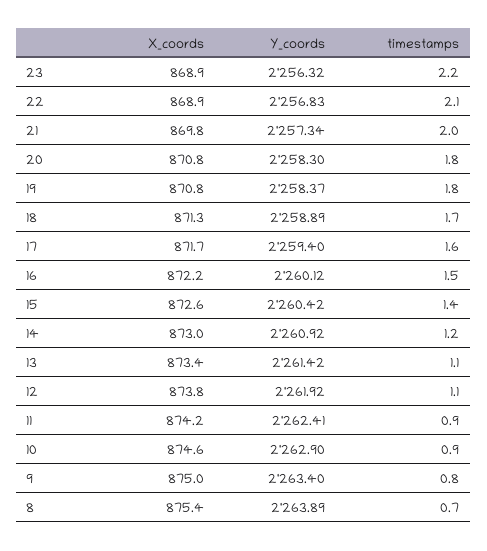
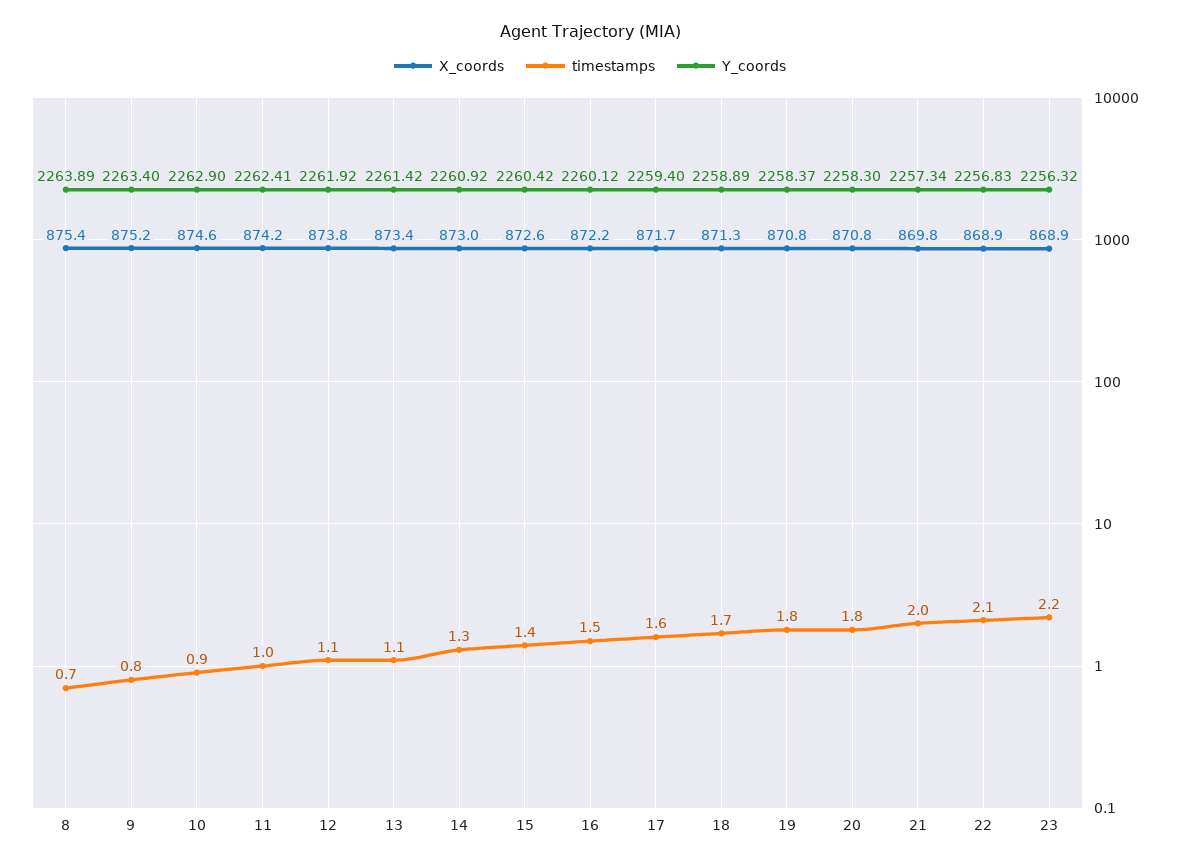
  {
    "X_coords": {
      "23": 868.9,
      "22": 868.9,
      "21": 869.8,
      "20": 870.8,
      "19": 870.8,
      "18": 871.3,
      "17": 871.7,
      "16": 872.2,
      "15": 872.6,
      "14": 873,
      "13": 873.4,
      "12": 873.8,
      "11": 874.2,
      "10": 874.6,
-     "9": 875,
+     "9": 875.2,
      "8": 875.4
    },
    "Y_coords": {
      "23": 2256.32,
      "22": 2256.83,
      "21": 2257.34,
      "20": 2258.3,
      "19": 2258.37,
      "18": 2258.89,
      "17": 2259.4,
      "16": 2260.12,
      "15": 2260.42,
      "14": 2260.92,
      "13": 2261.42,
      "12": 2261.92,
      "11": 2262.41,
      "10": 2262.9,
      "9": 2263.4,
      "8": 2263.89
    },
    "timestamps": {
      "23": 2.2,
      "22": 2.1,
      "21": 2,
      "20": 1.8,
      "19": 1.8,
      "18": 1.7,
      "17": 1.6,
      "16": 1.5,
      "15": 1.4,
-     "14": 1.2,
+     "14": 1.3,
      "13": 1.1,
      "12": 1.1,
-     "11": 0.9,
+     "11": 1,
      "10": 0.9,
      "9": 0.8,
      "8": 0.7
    }
  }

